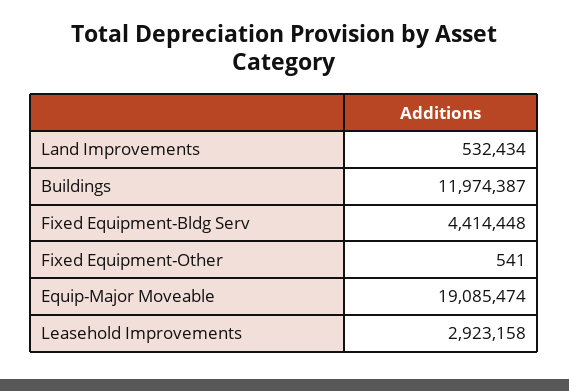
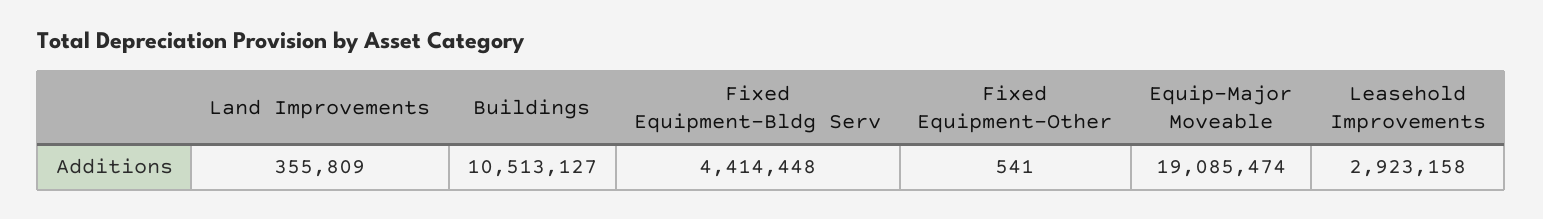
  {
-   "Land Improvements": 532434,
+   "Land Improvements": 355809,
-   "Buildings": 11974387,
+   "Buildings": 10513127,
    "Fixed Equipment-Bldg Serv": 4414448,
    "Fixed Equipment-Other": 541,
    "Equip-Major Moveable": 19085474,
    "Leasehold Improvements": 2923158
  }

